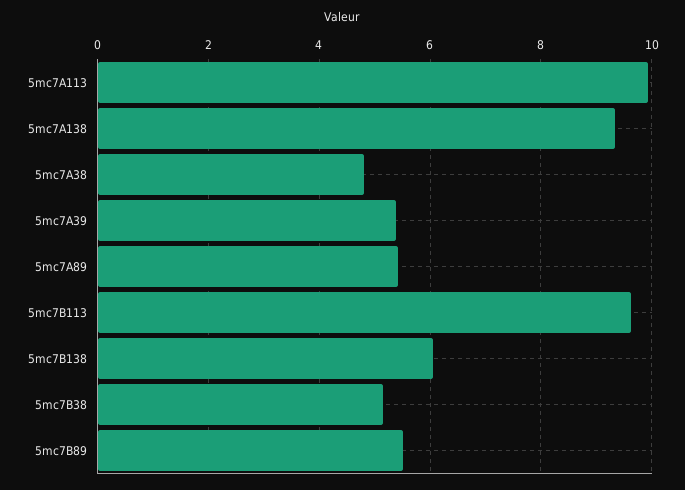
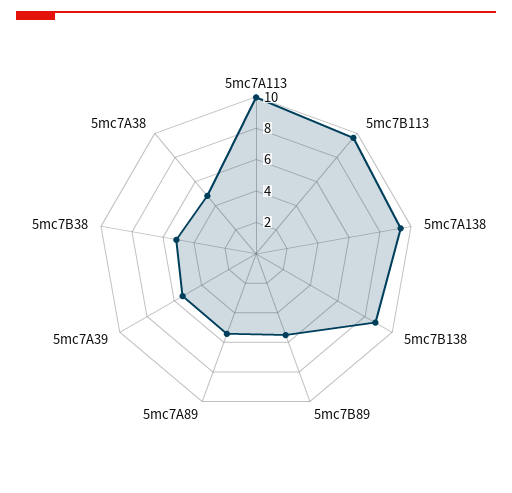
  {
    "5mc7A113": 10,
    "5mc7A138": 9.4,
    "5mc7A38": 4.8,
    "5mc7A39": 5.4,
    "5mc7A89": 5.4,
    "5mc7B113": 9.6,
-   "5mc7B138": 6,
+   "5mc7B138": 9,
    "5mc7B38": 5.2,
    "5mc7B89": 5.6
  }

